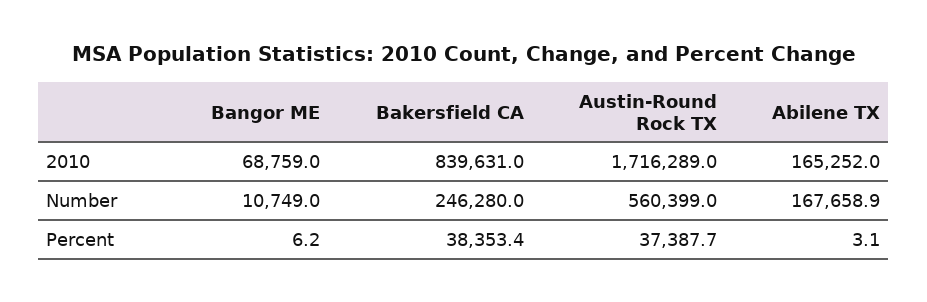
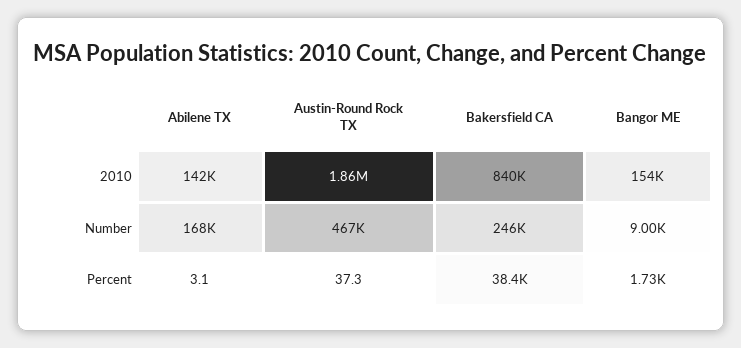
  {
    "Bangor ME": {
-     "2010": 68759,
+     "2010": 154000,
-     "Number": 10749,
+     "Number": 9000,
-     "Percent": 6.2
+     "Percent": 1730
    },
    "Bakersfield CA": {
      "2010": 839631,
      "Number": 246280,
      "Percent": 38353.4
    },
    "Austin-Round Rock TX": {
-     "2010": 1716289,
+     "2010": 1860000,
-     "Number": 560399,
+     "Number": 467000,
-     "Percent": 37387.7
+     "Percent": 37.3
    },
    "Abilene TX": {
-     "2010": 165252,
+     "2010": 142000,
      "Number": 167658.9,
      "Percent": 3.1
    }
  }

